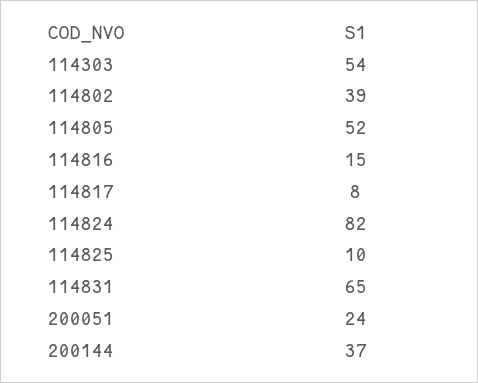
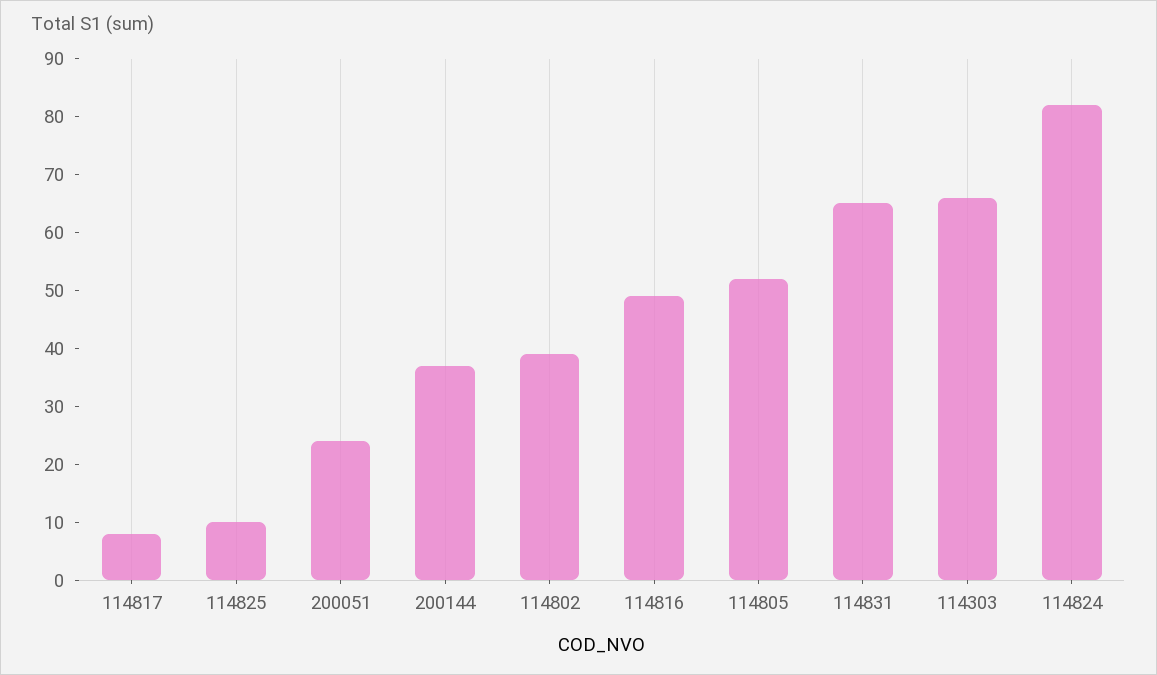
  {
-   "114303": 54,
+   "114303": 65,
    "114802": 39,
    "114805": 52,
-   "114816": 15,
+   "114816": 50,
    "114817": 8,
    "114824": 82,
    "114825": 10,
    "114831": 65,
    "200051": 24,
    "200144": 37
  }

